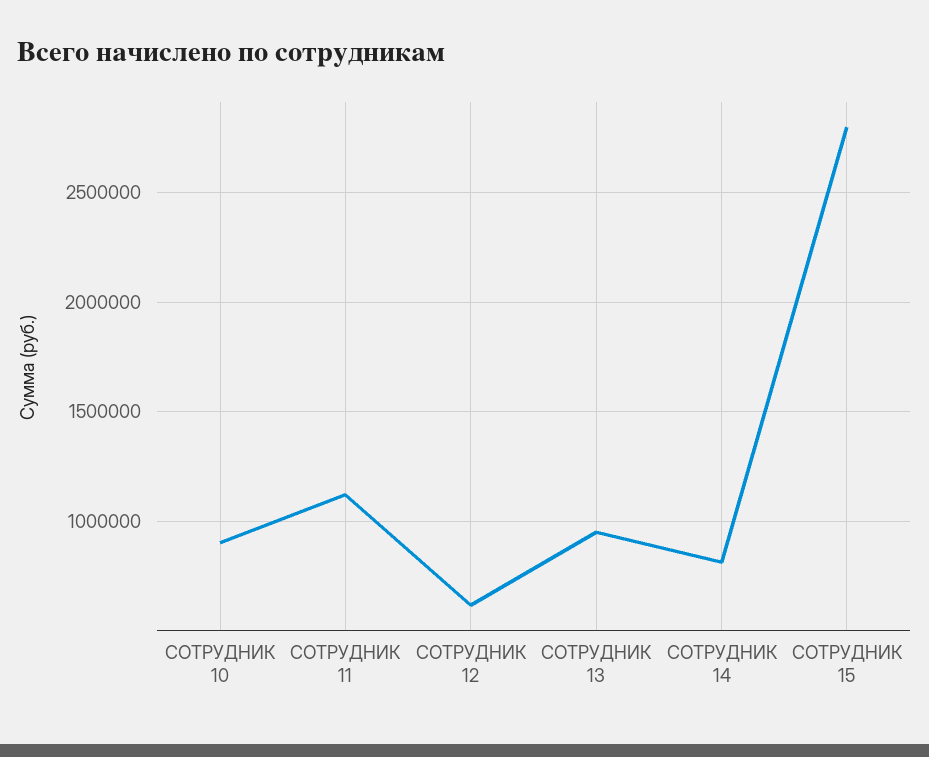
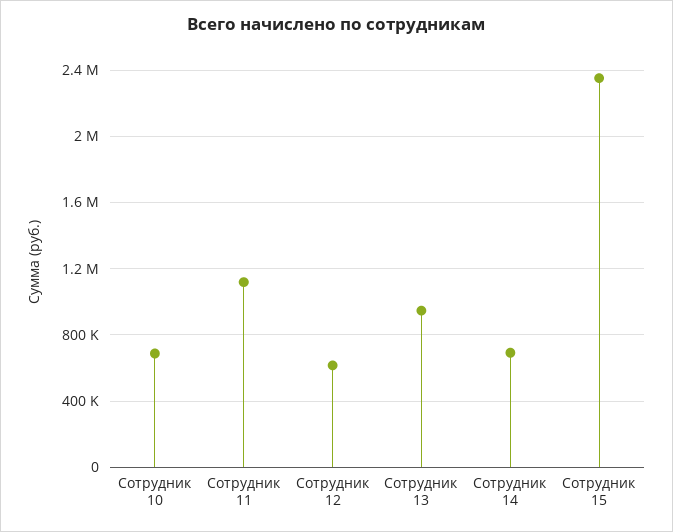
  {
-   "СОТРУДНИК 10": 900000,
+   "СОТРУДНИК 10": 700000,
    "СОТРУДНИК 11": 1100000,
    "СОТРУДНИК 12": 600000,
    "СОТРУДНИК 13": 950000,
-   "СОТРУДНИК 14": 800000,
+   "СОТРУДНИК 14": 700000,
-   "СОТРУДНИК 15": 2800000
+   "СОТРУДНИК 15": 2350000
  }

